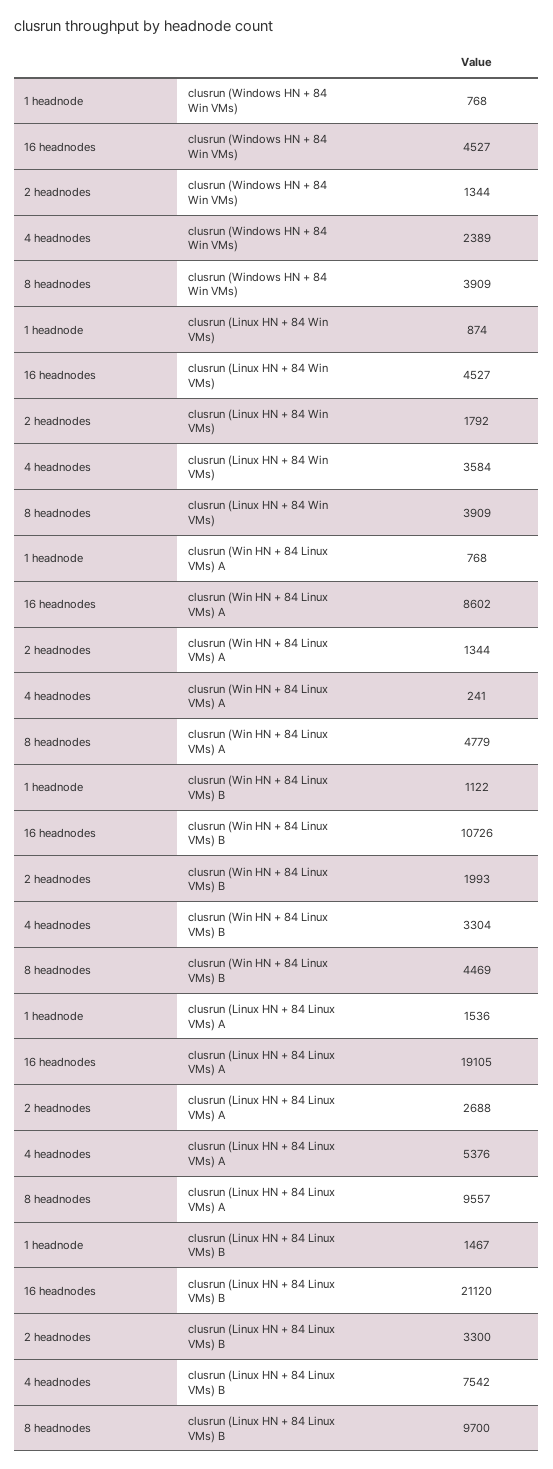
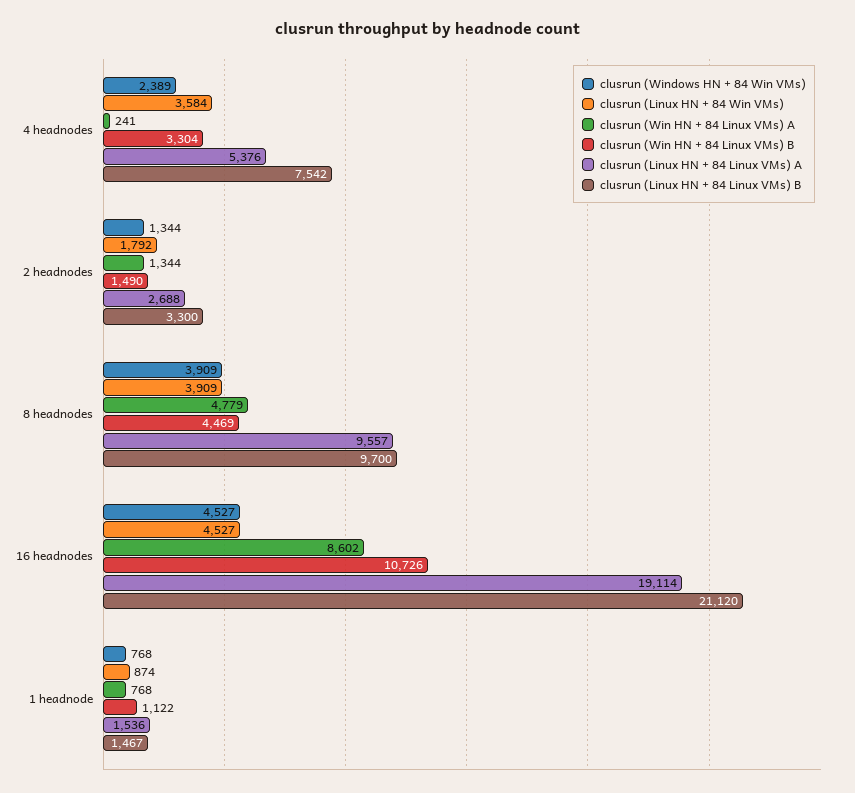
  {
    "clusrun (Windows HN + 84 Win VMs)": {
      "1 headnode": 768,
      "16 headnodes": 4527,
      "2 headnodes": 1344,
      "4 headnodes": 2389,
      "8 headnodes": 3909
    },
    "clusrun (Linux HN + 84 Win VMs)": {
      "1 headnode": 874,
      "16 headnodes": 4527,
      "2 headnodes": 1792,
      "4 headnodes": 3584,
      "8 headnodes": 3909
    },
    "clusrun (Win HN + 84 Linux VMs) A": {
      "1 headnode": 768,
      "16 headnodes": 8602,
      "2 headnodes": 1344,
      "4 headnodes": 241,
      "8 headnodes": 4779
    },
    "clusrun (Win HN + 84 Linux VMs) B": {
      "1 headnode": 1122,
      "16 headnodes": 10726,
-     "2 headnodes": 1993,
+     "2 headnodes": 1490,
      "4 headnodes": 3304,
      "8 headnodes": 4469
    },
    "clusrun (Linux HN + 84 Linux VMs) A": {
      "1 headnode": 1536,
-     "16 headnodes": 19105,
+     "16 headnodes": 19114,
      "2 headnodes": 2688,
      "4 headnodes": 5376,
      "8 headnodes": 9557
    },
    "clusrun (Linux HN + 84 Linux VMs) B": {
      "1 headnode": 1467,
      "16 headnodes": 21120,
      "2 headnodes": 3300,
      "4 headnodes": 7542,
      "8 headnodes": 9700
    }
  }

